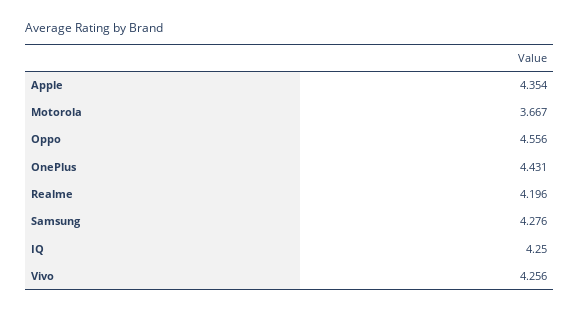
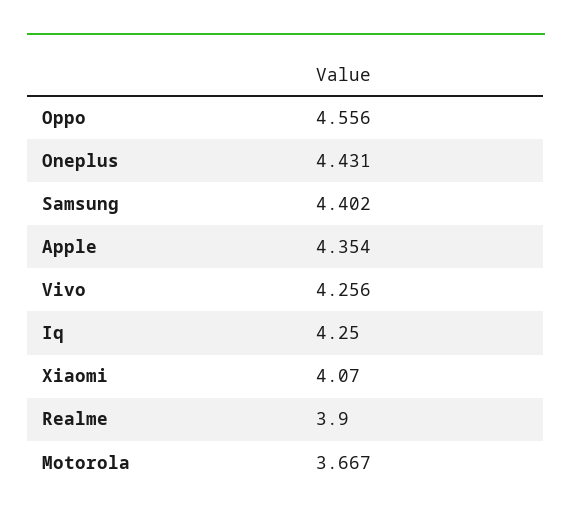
  {
    "Apple": 4.354,
    "Motorola": 3.667,
    "Oppo": 4.556,
    "OnePlus": 4.431,
-   "Realme": 4.196,
+   "Realme": 3.9,
-   "Samsung": 4.276,
+   "Samsung": 4.402,
    "IQ": 4.25,
-   "Vivo": 4.256
+   "Vivo": 4.256,
+   "Xiaomi": 4.07
  }

